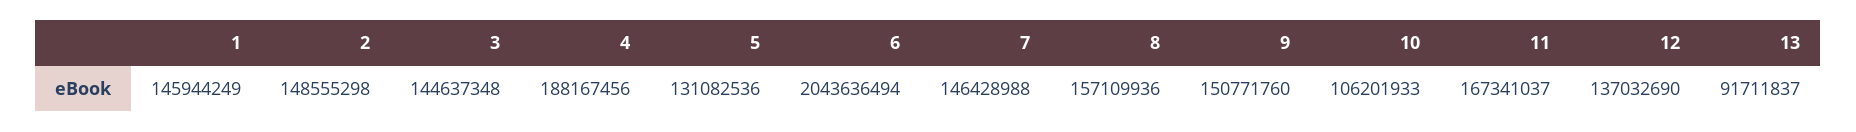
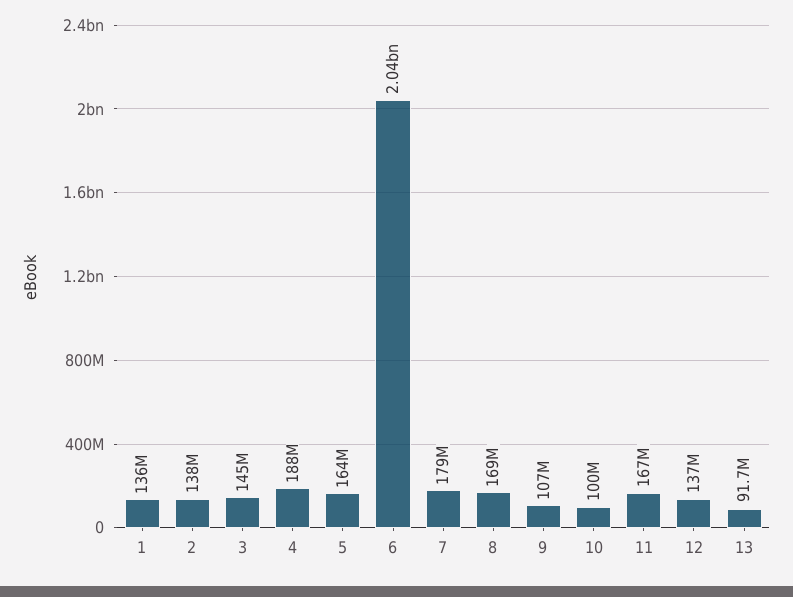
  {
-   "1": 145944249,
+   "1": 136000000,
-   "2": 148555298,
+   "2": 138000000,
    "3": 144637348,
    "4": 188167456,
-   "5": 131082536,
+   "5": 164000000,
    "6": 2043636494,
-   "7": 146428988,
+   "7": 179000000,
-   "8": 157109936,
+   "8": 169000000,
-   "9": 150771760,
+   "9": 107000000,
-   "10": 106201933,
+   "10": 100000000,
    "11": 167341037,
    "12": 137032690,
    "13": 91711837
  }

